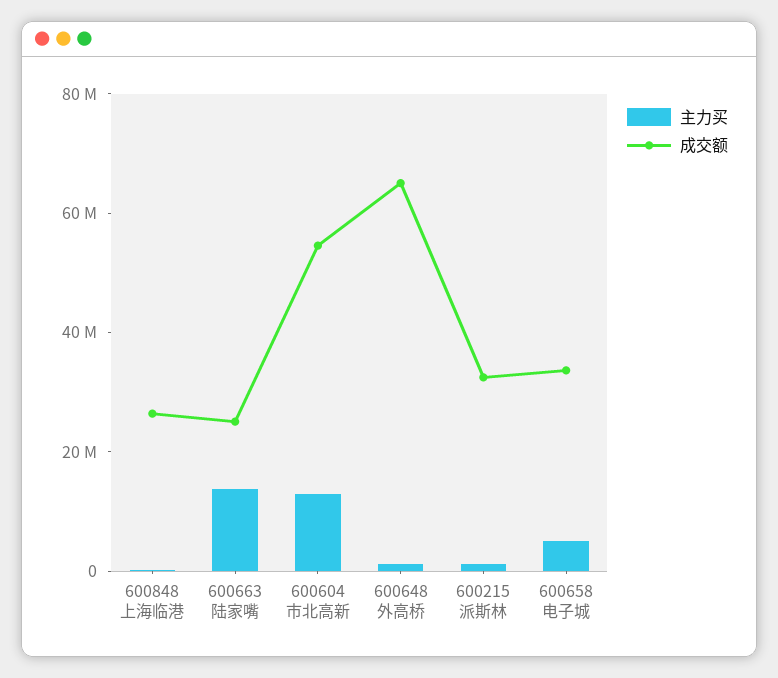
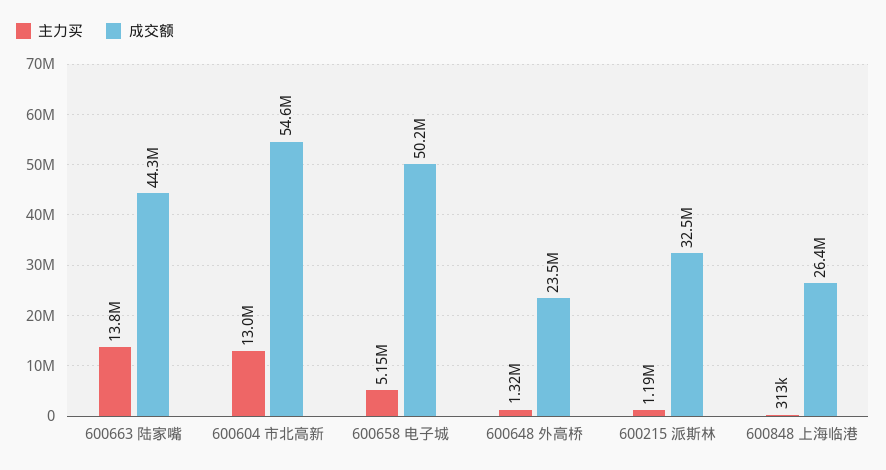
  {
    "主力买": {
      "600848 上海临港": 313000,
      "600663 陆家嘴": 13800000,
      "600604 市北高新": 13000000,
      "600648 外高桥": 1320000,
      "600215 派斯林": 1190000,
      "600658 电子城": 5150000
    },
    "成交额": {
      "600848 上海临港": 26400000,
-     "600663 陆家嘴": 25000000,
+     "600663 陆家嘴": 44300000,
      "600604 市北高新": 54600000,
-     "600648 外高桥": 65000000,
+     "600648 外高桥": 23500000,
      "600215 派斯林": 32500000,
-     "600658 电子城": 35000000
+     "600658 电子城": 50200000
    }
  }

